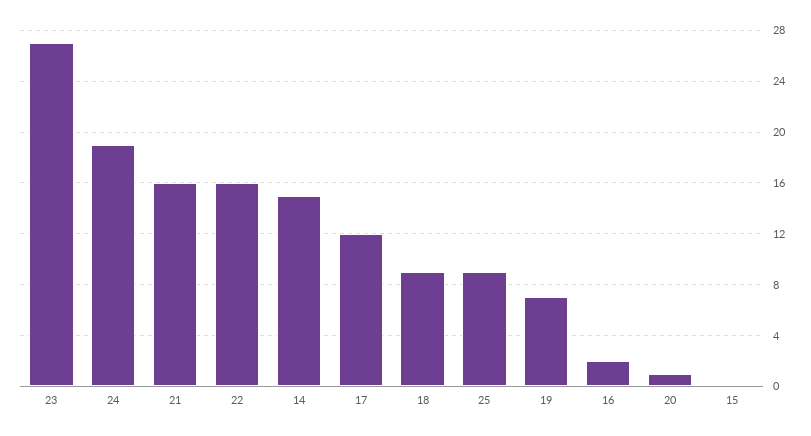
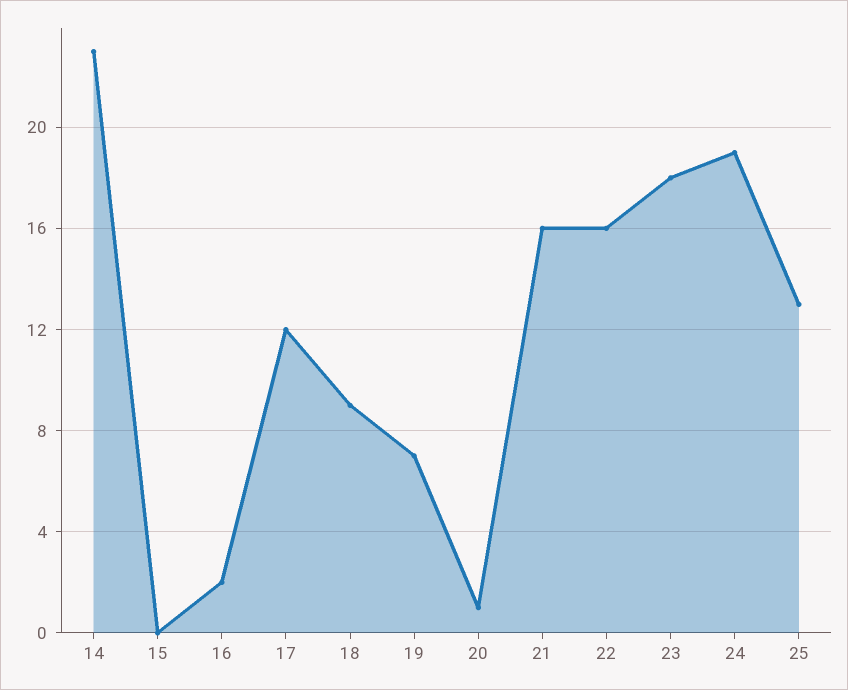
  {
-   "23": 27,
+   "23": 18,
    "24": 19,
    "21": 16,
    "22": 16,
-   "14": 15,
+   "14": 23,
    "17": 12,
    "18": 9,
-   "25": 9,
+   "25": 13,
    "19": 7,
    "16": 2,
    "20": 1,
    "15": 0
  }

